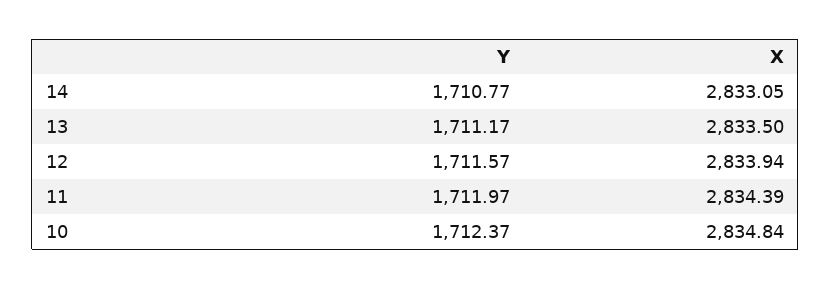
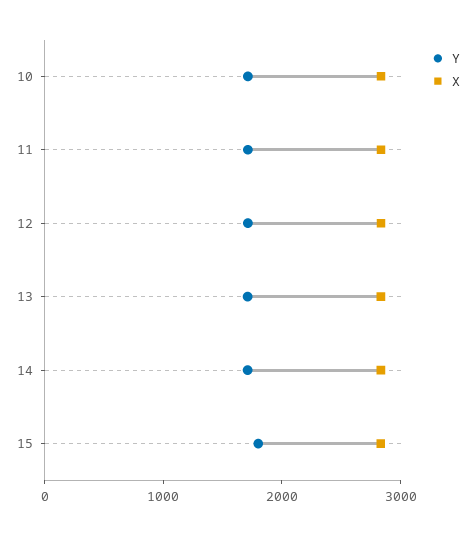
  {
    "Y": {
      "14": 1710.77,
      "13": 1711.17,
      "12": 1711.57,
      "11": 1711.97,
-     "10": 1712.37
+     "10": 1712.37,
+     "15": 1800
    },
    "X": {
      "14": 2833.05,
      "13": 2833.5,
      "12": 2833.94,
      "11": 2834.39,
-     "10": 2834.84
+     "10": 2834.84,
+     "15": 2800
    }
  }

